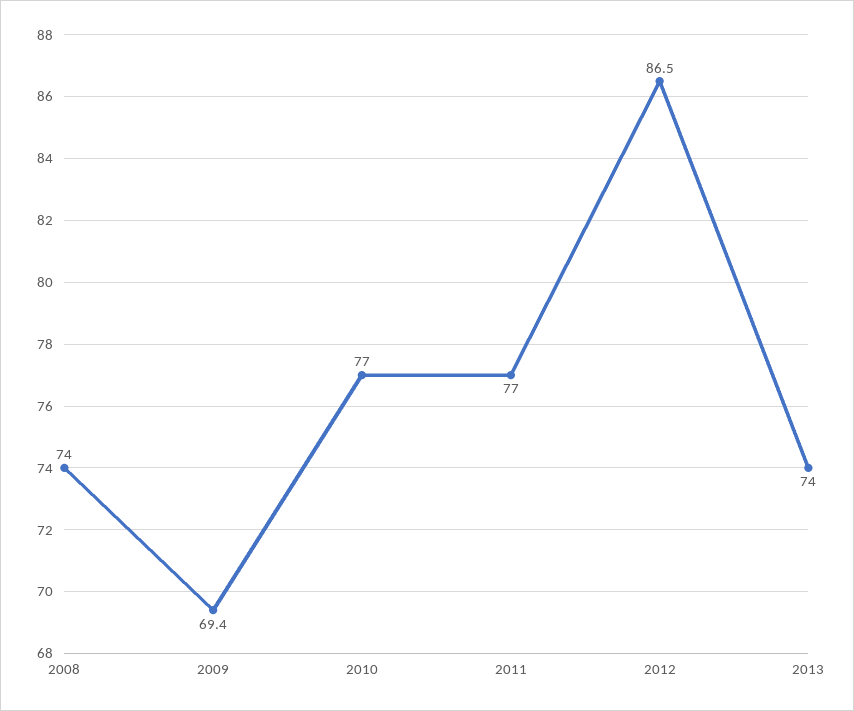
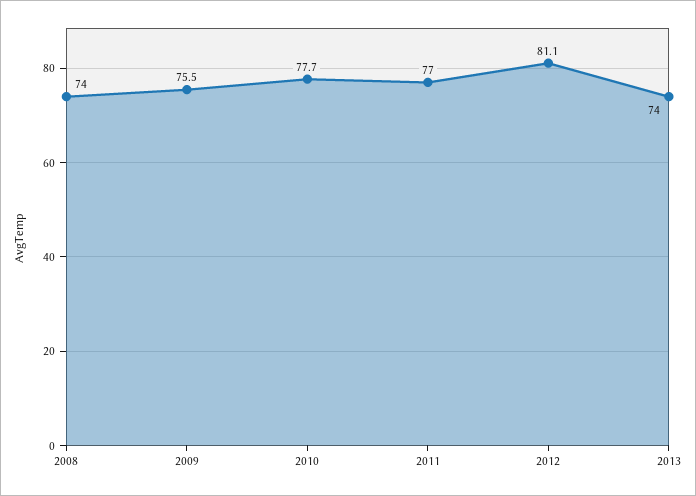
  {
    "2008": 74,
-   "2009": 69.4,
+   "2009": 75.5,
-   "2010": 77,
+   "2010": 77.7,
    "2011": 77,
-   "2012": 86.5,
+   "2012": 81.1,
    "2013": 74
  }

